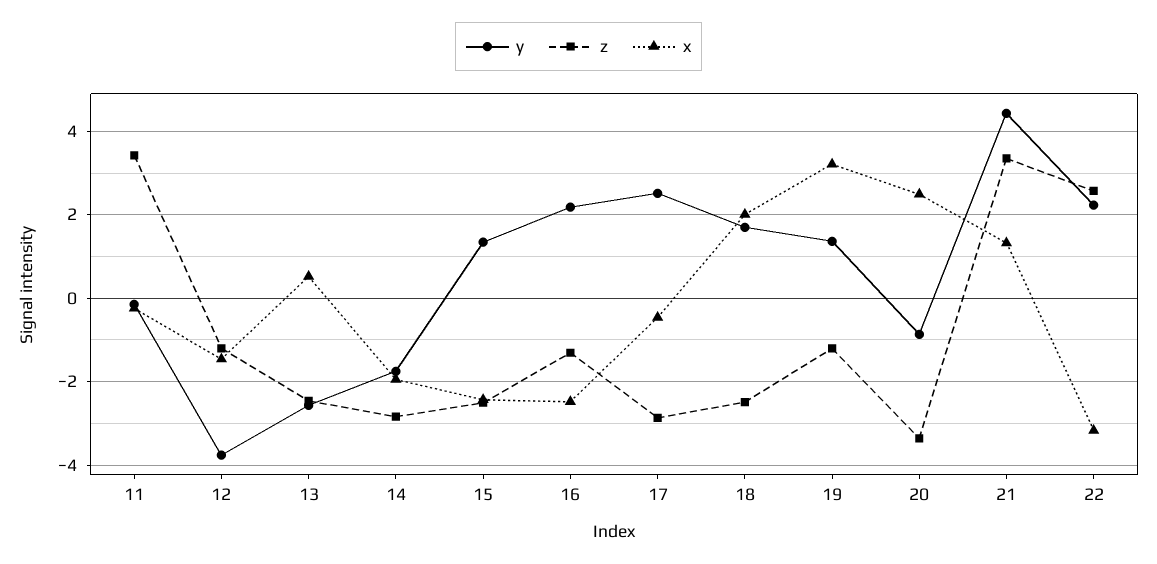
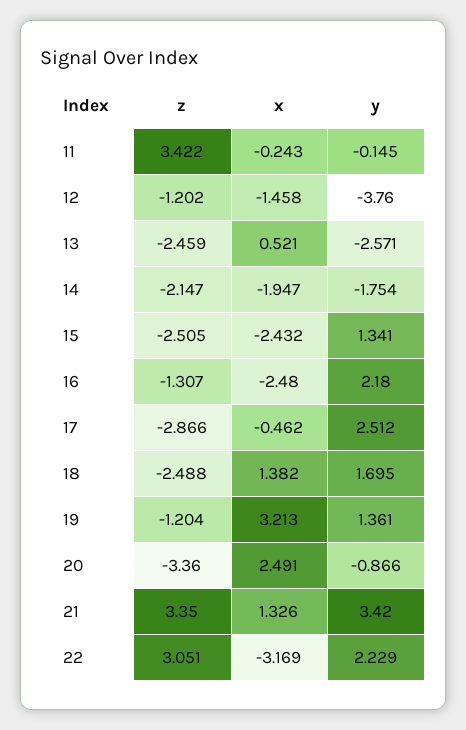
  {
    "y": {
      "11": -0.145,
      "12": -3.76,
      "13": -2.571,
      "14": -1.754,
      "15": 1.341,
      "16": 2.18,
      "17": 2.512,
      "18": 1.695,
      "19": 1.361,
      "20": -0.866,
-     "21": 4.4,
+     "21": 3.42,
      "22": 2.229
    },
    "z": {
      "11": 3.422,
      "12": -1.202,
      "13": -2.459,
-     "14": -2.8,
+     "14": -2.147,
      "15": -2.505,
      "16": -1.307,
      "17": -2.866,
      "18": -2.488,
      "19": -1.204,
      "20": -3.36,
      "21": 3.35,
-     "22": 2.6
+     "22": 3.051
    },
    "x": {
      "11": -0.243,
      "12": -1.458,
      "13": 0.521,
      "14": -1.947,
      "15": -2.432,
      "16": -2.48,
      "17": -0.462,
-     "18": 2,
+     "18": 1.382,
      "19": 3.213,
      "20": 2.491,
      "21": 1.326,
      "22": -3.169
    }
  }

